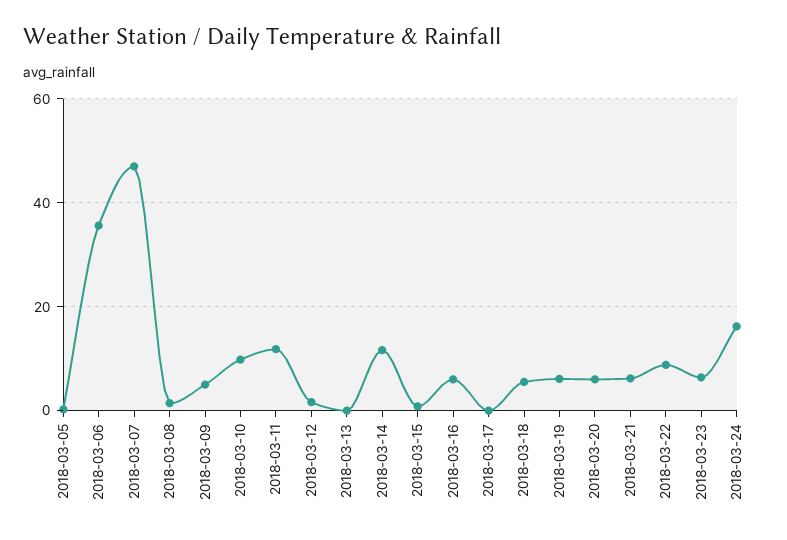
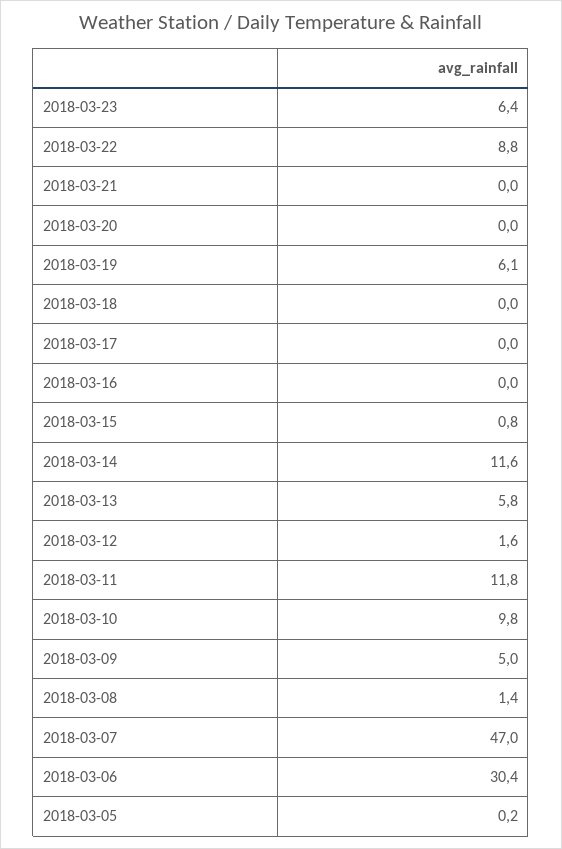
  {
    "2018-03-05": 0.2,
-   "2018-03-06": 36,
+   "2018-03-06": 30.4,
    "2018-03-07": 47,
    "2018-03-08": 1.4,
    "2018-03-09": 5,
    "2018-03-10": 9.8,
    "2018-03-11": 11.8,
    "2018-03-12": 1.6,
-   "2018-03-13": 0,
+   "2018-03-13": 5.8,
    "2018-03-14": 11.6,
    "2018-03-15": 0.8,
-   "2018-03-16": 6,
+   "2018-03-16": 0,
    "2018-03-17": 0,
-   "2018-03-18": 6,
+   "2018-03-18": 0,
    "2018-03-19": 6.1,
-   "2018-03-20": 6,
+   "2018-03-20": 0,
-   "2018-03-21": 6,
+   "2018-03-21": 0,
    "2018-03-22": 8.8,
-   "2018-03-23": 6.4,
+   "2018-03-23": 6.4
-   "2018-03-24": 16
  }

